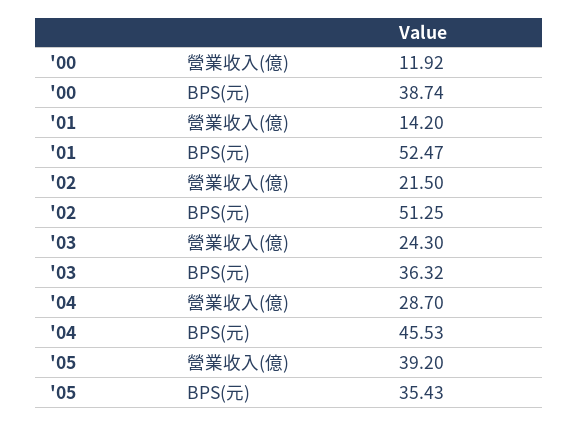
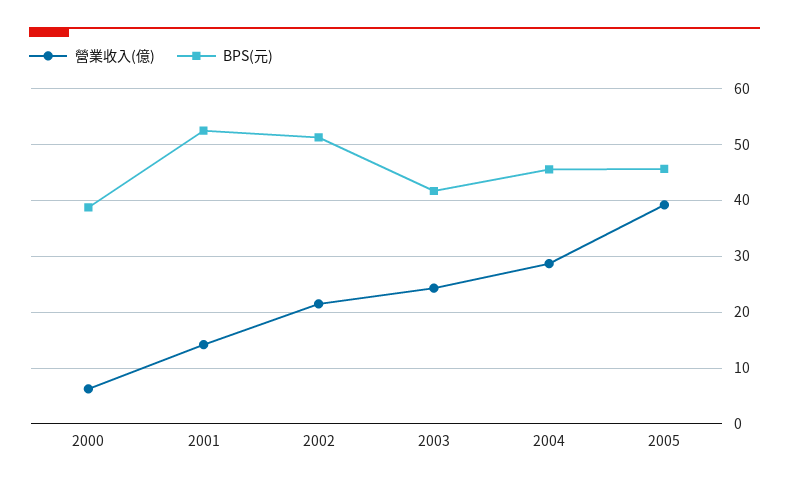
  {
    "營業收入(億)": {
-     "'00": 11.92,
+     "'00": 6,
      "'01": 14.2,
      "'02": 21.5,
      "'03": 24.3,
      "'04": 28.7,
      "'05": 39.2
    },
    "BPS(元)": {
      "'00": 38.74,
      "'01": 52.47,
      "'02": 51.25,
-     "'03": 36.32,
+     "'03": 42,
      "'04": 45.53,
-     "'05": 35.43
+     "'05": 46
    }
  }

